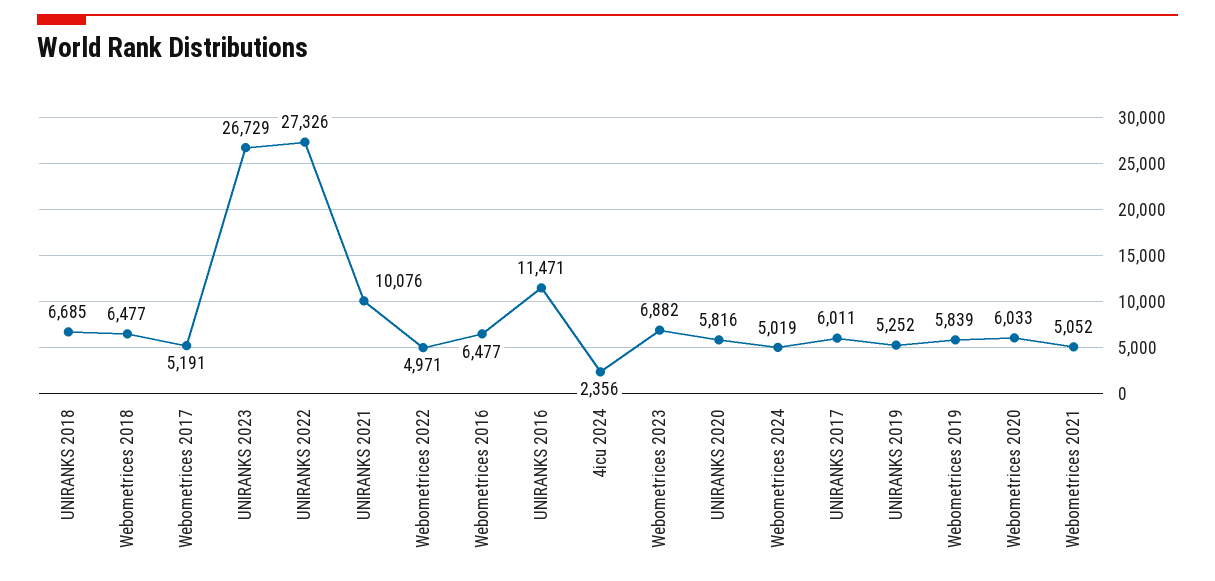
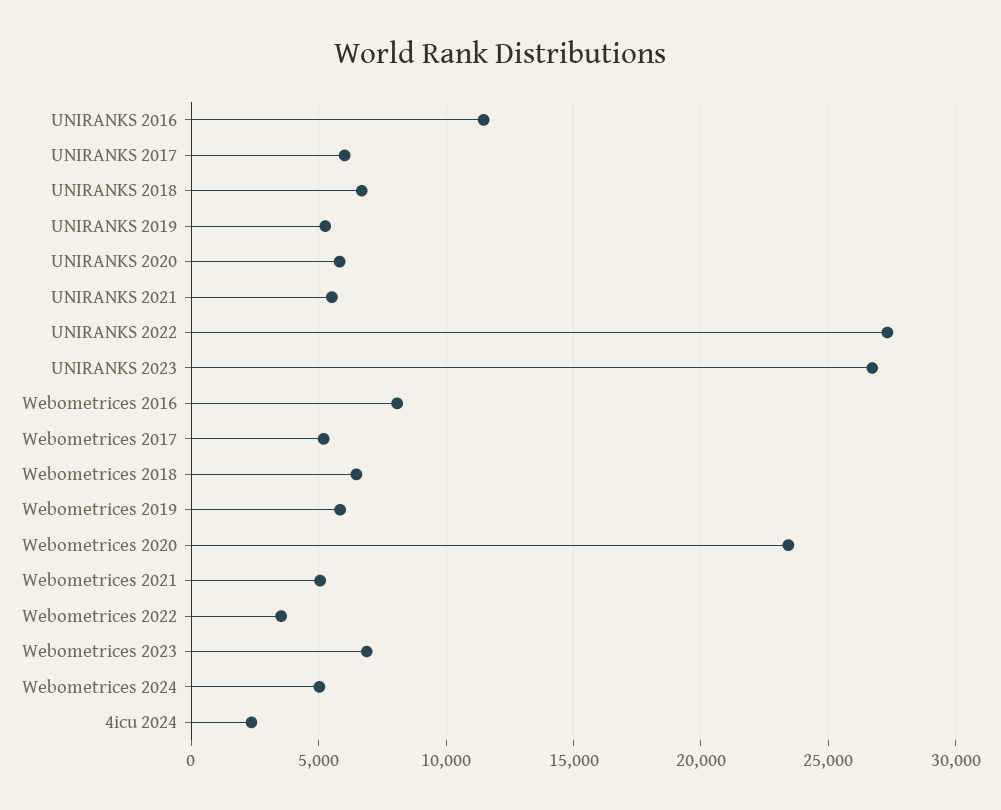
  {
    "UNIRANKS 2018": 6685,
    "Webometrices 2018": 6477,
    "Webometrices 2017": 5191,
    "UNIRANKS 2023": 26729,
    "UNIRANKS 2022": 27326,
-   "UNIRANKS 2021": 10076,
+   "UNIRANKS 2021": 5500,
-   "Webometrices 2022": 4971,
+   "Webometrices 2022": 3500,
-   "Webometrices 2016": 6477,
+   "Webometrices 2016": 8000,
    "UNIRANKS 2016": 11471,
    "4icu 2024": 2356,
    "Webometrices 2023": 6882,
    "UNIRANKS 2020": 5816,
    "Webometrices 2024": 5019,
    "UNIRANKS 2017": 6011,
    "UNIRANKS 2019": 5252,
    "Webometrices 2019": 5839,
-   "Webometrices 2020": 6033,
+   "Webometrices 2020": 23500,
    "Webometrices 2021": 5052
  }

